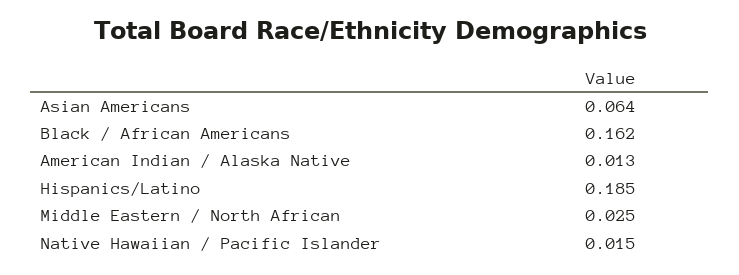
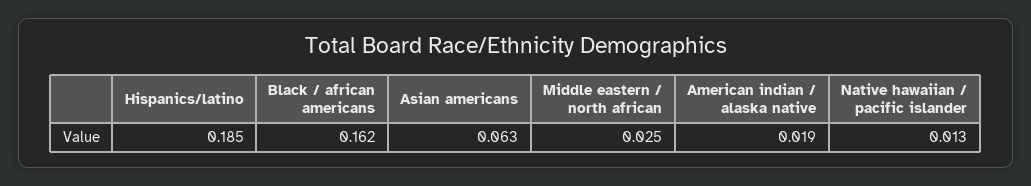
  {
-   "Asian Americans": 0.064,
+   "Asian Americans": 0.063,
    "Black / African Americans": 0.162,
-   "American Indian / Alaska Native": 0.013,
+   "American Indian / Alaska Native": 0.019,
    "Hispanics/Latino": 0.185,
    "Middle Eastern / North African": 0.025,
-   "Native Hawaiian / Pacific Islander": 0.015
+   "Native Hawaiian / Pacific Islander": 0.013
  }

